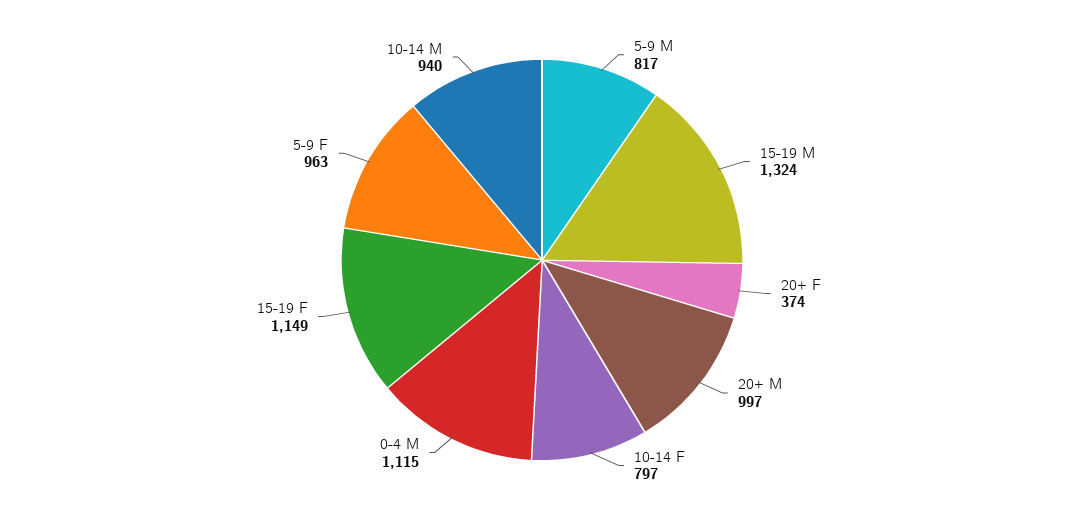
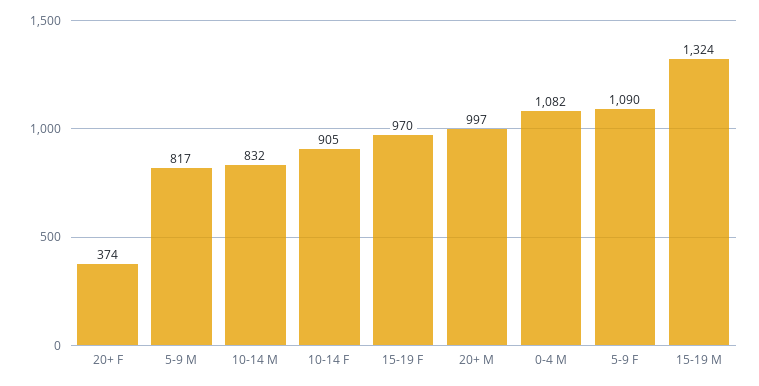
  {
    "5-9 M": 817,
    "15-19 M": 1324,
    "20+ F": 374,
    "20+ M": 997,
-   "10-14 F": 797,
+   "10-14 F": 905,
-   "0-4 M": 1115,
+   "0-4 M": 1082,
-   "15-19 F": 1149,
+   "15-19 F": 970,
-   "5-9 F": 963,
+   "5-9 F": 1090,
-   "10-14 M": 940
+   "10-14 M": 832
  }

